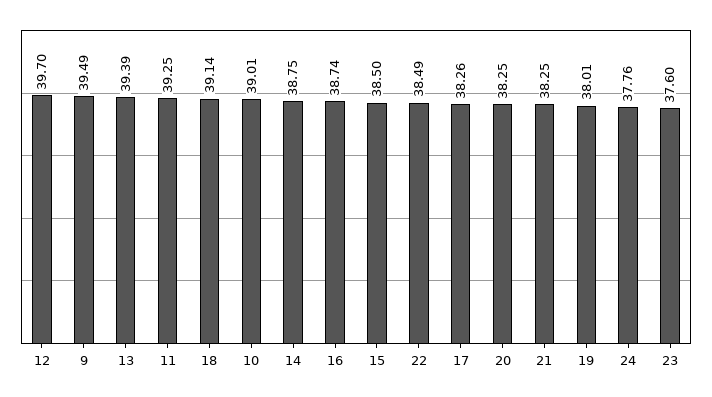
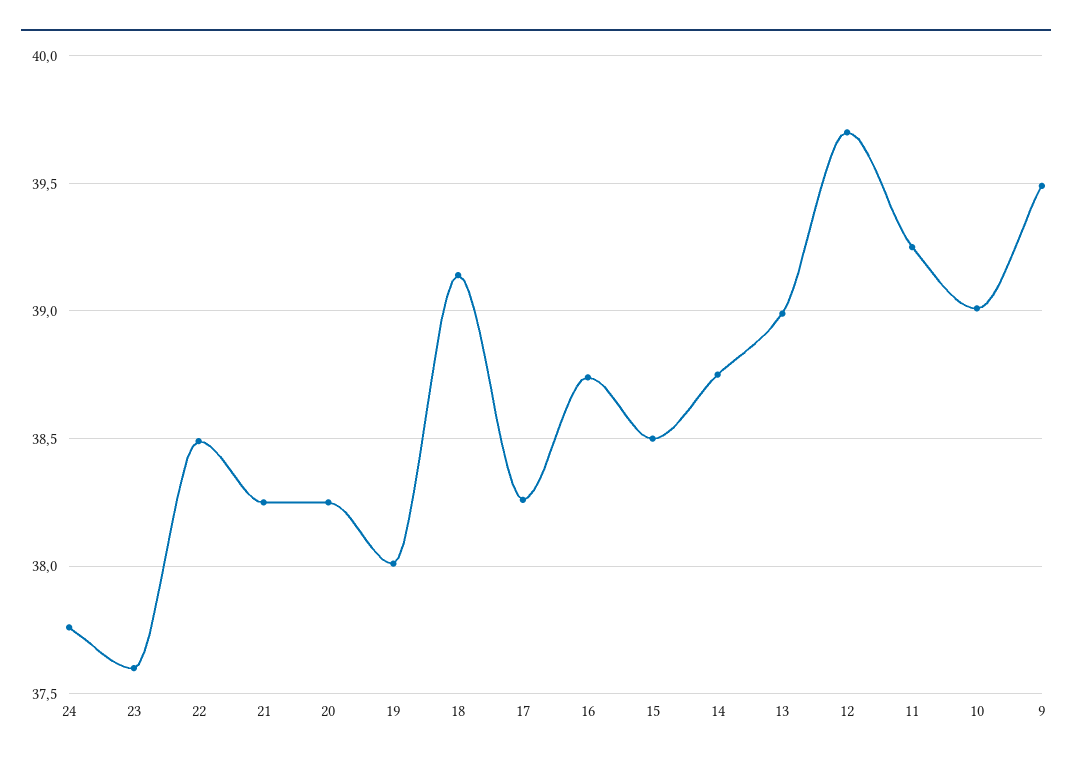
  {
    "12": 39.7,
    "9": 39.49,
-   "13": 39.39,
+   "13": 39,
    "11": 39.25,
    "18": 39.14,
    "10": 39.01,
    "14": 38.75,
    "16": 38.74,
    "15": 38.5,
    "22": 38.49,
    "17": 38.26,
    "20": 38.25,
    "21": 38.25,
    "19": 38.01,
    "24": 37.76,
    "23": 37.6
  }

